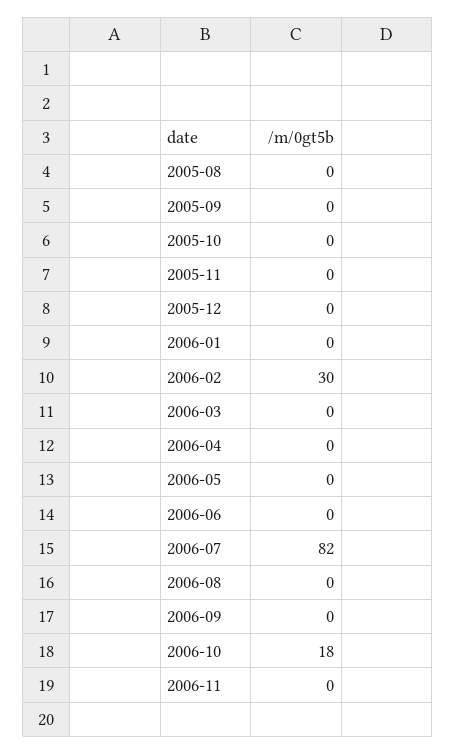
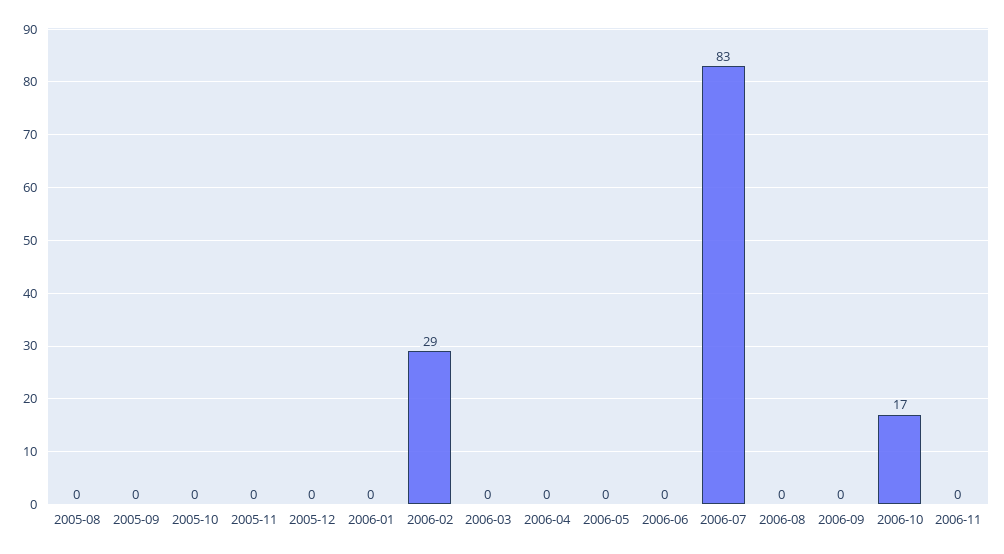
  {
    "2005-08": 0,
    "2005-09": 0,
    "2005-10": 0,
    "2005-11": 0,
    "2005-12": 0,
    "2006-01": 0,
-   "2006-02": 30,
+   "2006-02": 29,
    "2006-03": 0,
    "2006-04": 0,
    "2006-05": 0,
    "2006-06": 0,
-   "2006-07": 82,
+   "2006-07": 83,
    "2006-08": 0,
    "2006-09": 0,
-   "2006-10": 18,
+   "2006-10": 17,
    "2006-11": 0
  }

